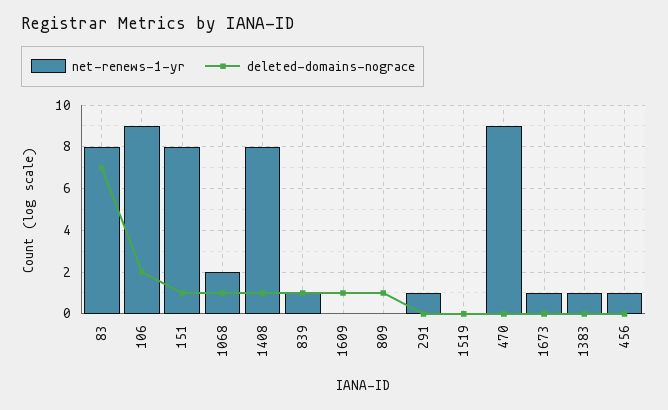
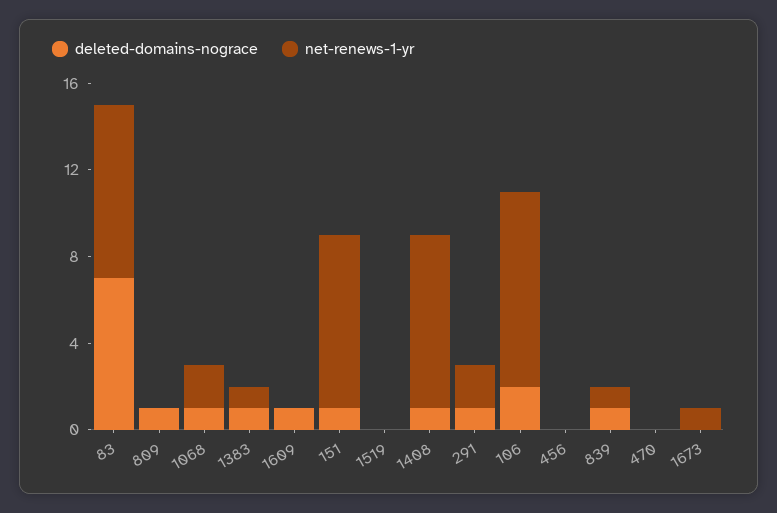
  {
    "net-renews-1-yr": {
      "83": 8,
      "106": 9,
      "151": 8,
      "1068": 2,
      "1408": 8,
      "839": 1,
      "1609": 0,
      "809": 0,
-     "291": 1,
+     "291": 2,
      "1519": 0,
-     "470": 9,
+     "470": 0,
      "1673": 1,
      "1383": 1,
-     "456": 1
+     "456": 0
    },
    "deleted-domains-nograce": {
      "83": 7,
      "106": 2,
      "151": 1,
      "1068": 1,
      "1408": 1,
      "839": 1,
      "1609": 1,
      "809": 1,
-     "291": 0,
+     "291": 1,
      "1519": 0,
      "470": 0,
      "1673": 0,
-     "1383": 0,
+     "1383": 1,
      "456": 0
    }
  }

